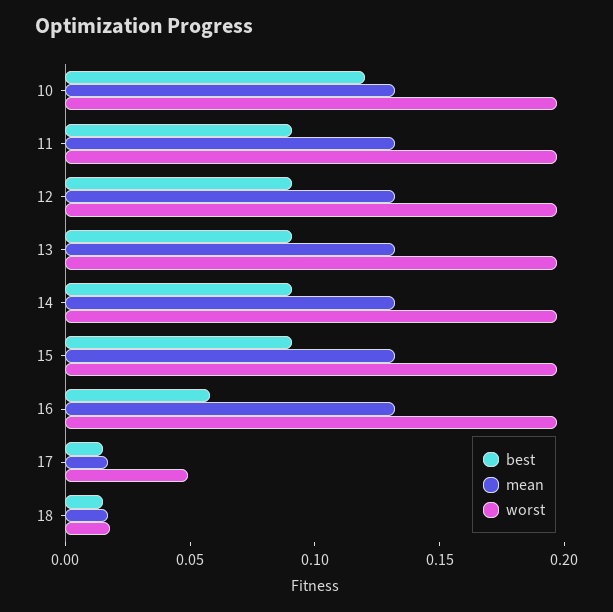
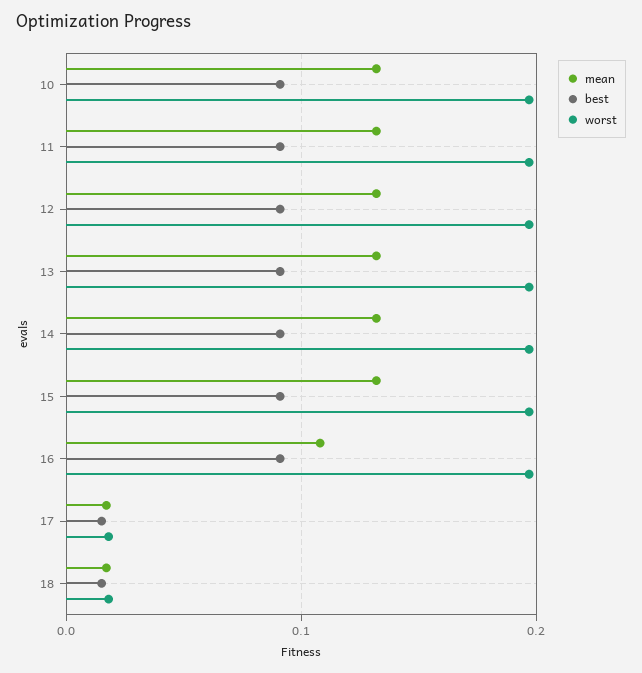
  {
    "best": {
-     "10": 0.12,
+     "10": 0.09,
      "11": 0.09,
      "12": 0.09,
      "13": 0.09,
      "14": 0.09,
      "15": 0.09,
-     "16": 0.06,
+     "16": 0.09,
      "17": 0.02,
      "18": 0.02
    },
    "mean": {
      "10": 0.13,
      "11": 0.13,
      "12": 0.13,
      "13": 0.13,
      "14": 0.13,
      "15": 0.13,
-     "16": 0.13,
+     "16": 0.11,
      "17": 0.02,
      "18": 0.02
    },
    "worst": {
      "10": 0.2,
      "11": 0.2,
      "12": 0.2,
      "13": 0.2,
      "14": 0.2,
      "15": 0.2,
      "16": 0.2,
-     "17": 0.05,
+     "17": 0.02,
      "18": 0.02
    }
  }

